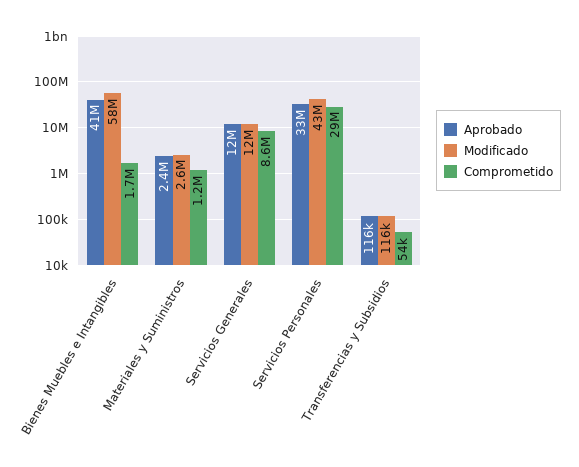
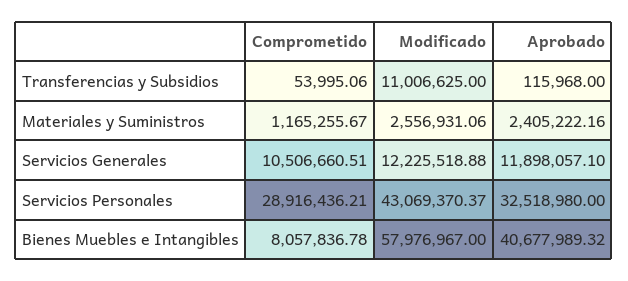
  {
    "Aprobado": {
      "Bienes Muebles e Intangibles": 40677989.32,
      "Materiales y Suministros": 2405222.16,
      "Servicios Generales": 11898057.1,
      "Servicios Personales": 32518980,
      "Transferencias y Subsidios": 115968
    },
    "Modificado": {
      "Bienes Muebles e Intangibles": 57976967,
      "Materiales y Suministros": 2556931.06,
      "Servicios Generales": 12225518.88,
      "Servicios Personales": 43069370.37,
-     "Transferencias y Subsidios": 116000
+     "Transferencias y Subsidios": 11006625
    },
    "Comprometido": {
-     "Bienes Muebles e Intangibles": 1700000,
+     "Bienes Muebles e Intangibles": 8057836.78,
      "Materiales y Suministros": 1165255.67,
-     "Servicios Generales": 8600000,
+     "Servicios Generales": 10506660.51,
      "Servicios Personales": 28916436.21,
      "Transferencias y Subsidios": 53995.06
    }
  }

